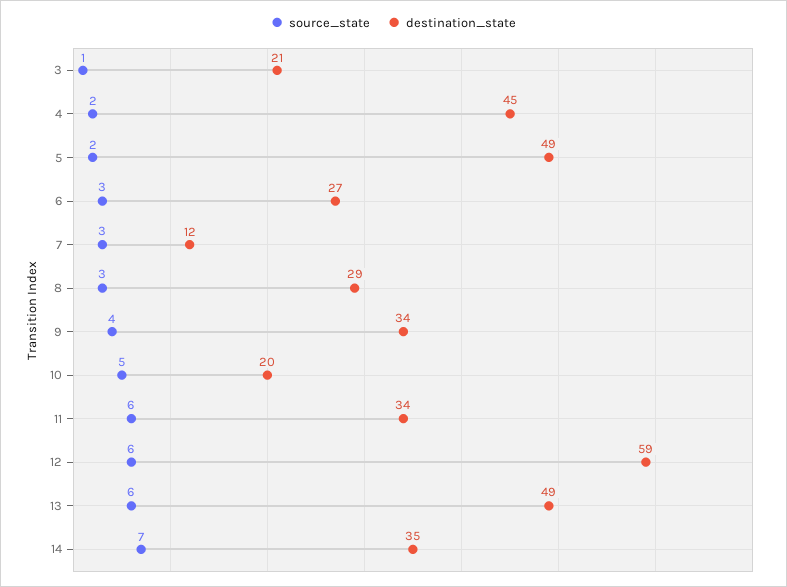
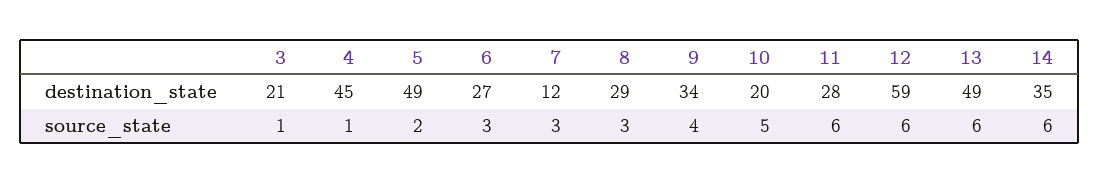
  {
    "source_state": {
      "3": 1,
-     "4": 2,
+     "4": 1,
      "5": 2,
      "6": 3,
      "7": 3,
      "8": 3,
      "9": 4,
      "10": 5,
      "11": 6,
      "12": 6,
      "13": 6,
-     "14": 7
+     "14": 6
    },
    "destination_state": {
      "3": 21,
      "4": 45,
      "5": 49,
      "6": 27,
      "7": 12,
      "8": 29,
      "9": 34,
      "10": 20,
-     "11": 34,
+     "11": 28,
      "12": 59,
      "13": 49,
      "14": 35
    }
  }

